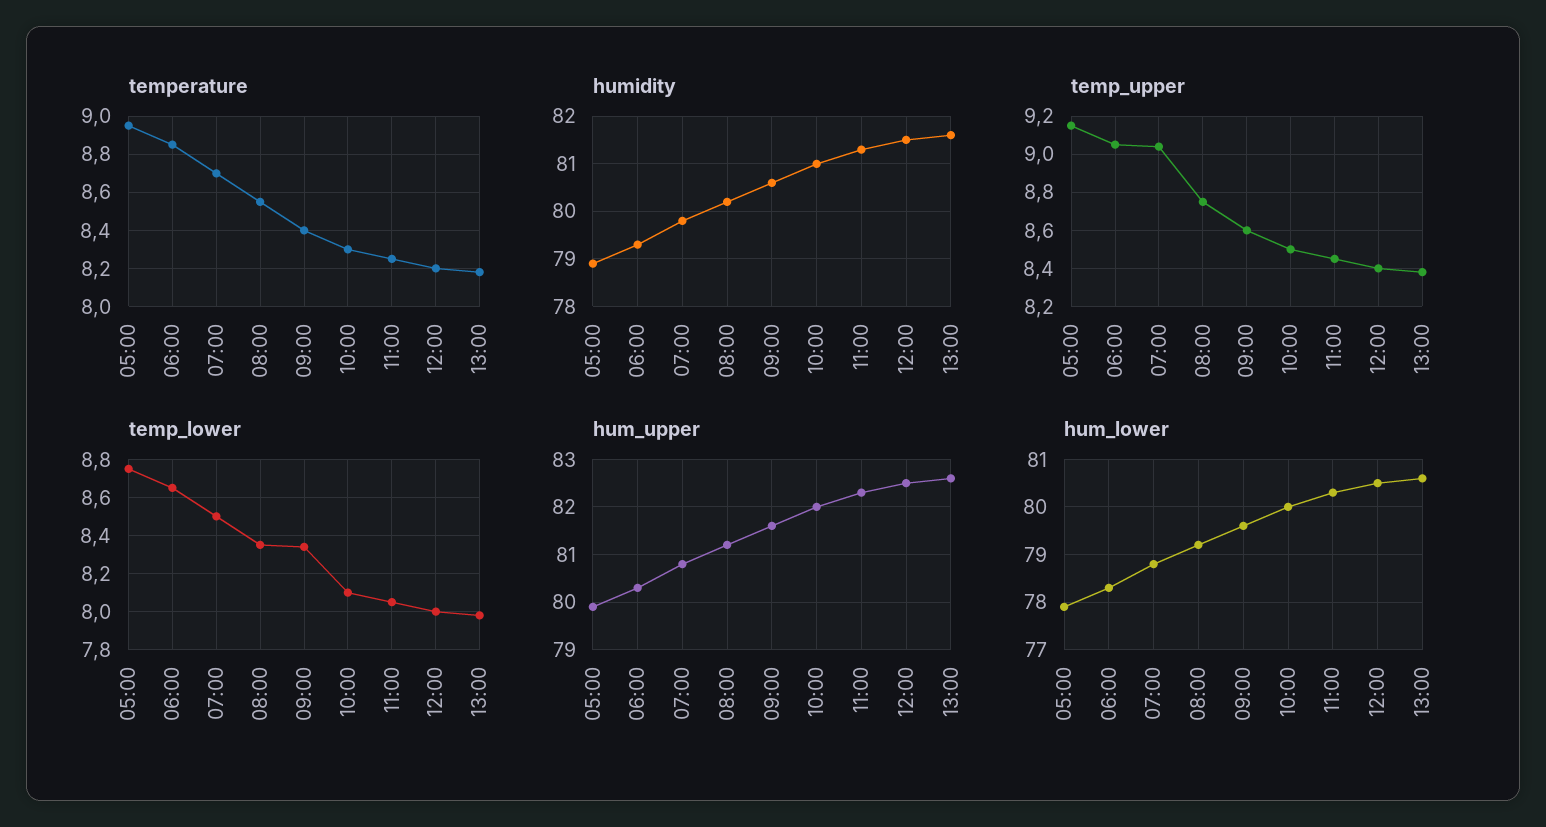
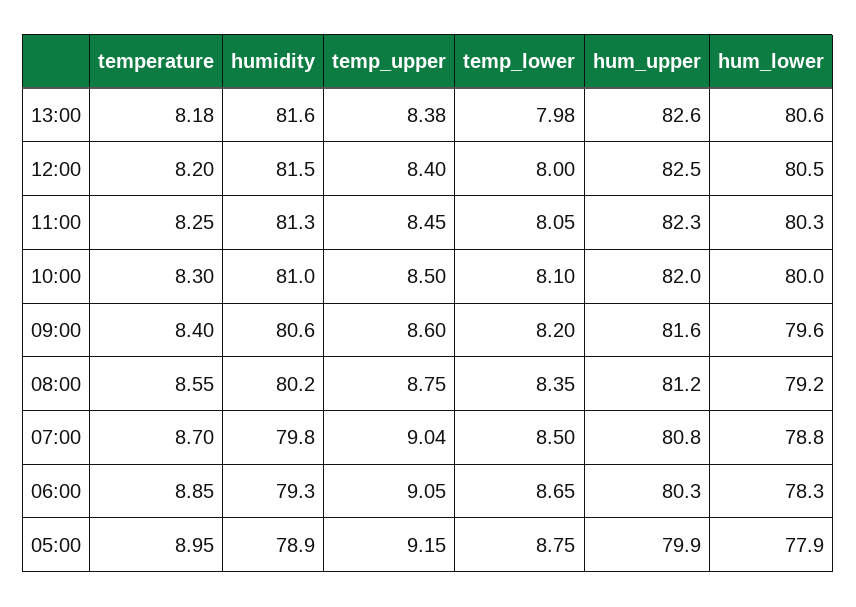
  {
    "temperature": {
      "05:00": 8.95,
      "06:00": 8.85,
      "07:00": 8.7,
      "08:00": 8.55,
      "09:00": 8.4,
      "10:00": 8.3,
      "11:00": 8.25,
      "12:00": 8.2,
      "13:00": 8.18
    },
    "humidity": {
      "05:00": 78.9,
      "06:00": 79.3,
      "07:00": 79.8,
      "08:00": 80.2,
      "09:00": 80.6,
      "10:00": 81,
      "11:00": 81.3,
      "12:00": 81.5,
      "13:00": 81.6
    },
    "temp_upper": {
      "05:00": 9.15,
      "06:00": 9.05,
      "07:00": 9.04,
      "08:00": 8.75,
      "09:00": 8.6,
      "10:00": 8.5,
      "11:00": 8.45,
      "12:00": 8.4,
      "13:00": 8.38
    },
    "temp_lower": {
      "05:00": 8.75,
      "06:00": 8.65,
      "07:00": 8.5,
      "08:00": 8.35,
-     "09:00": 8.35,
+     "09:00": 8.2,
      "10:00": 8.1,
      "11:00": 8.05,
      "12:00": 8,
      "13:00": 7.98
    },
    "hum_upper": {
      "05:00": 79.9,
      "06:00": 80.3,
      "07:00": 80.8,
      "08:00": 81.2,
      "09:00": 81.6,
      "10:00": 82,
      "11:00": 82.3,
      "12:00": 82.5,
      "13:00": 82.6
    },
    "hum_lower": {
      "05:00": 77.9,
      "06:00": 78.3,
      "07:00": 78.8,
      "08:00": 79.2,
      "09:00": 79.6,
      "10:00": 80,
      "11:00": 80.3,
      "12:00": 80.5,
      "13:00": 80.6
    }
  }

